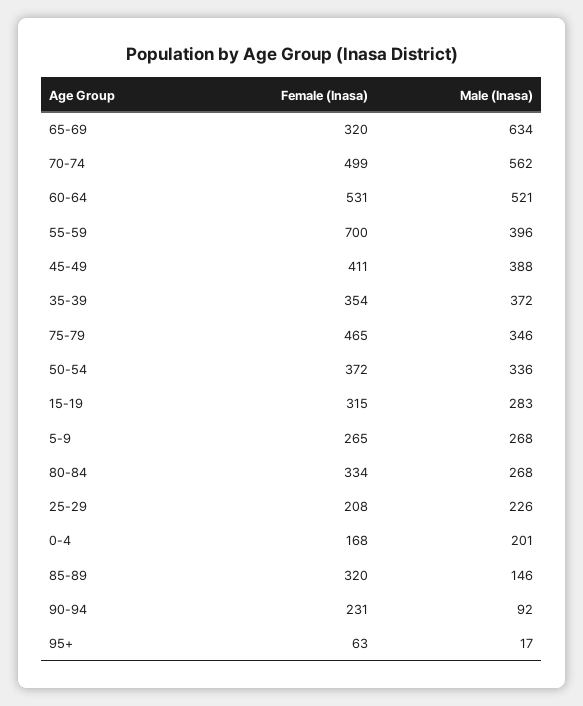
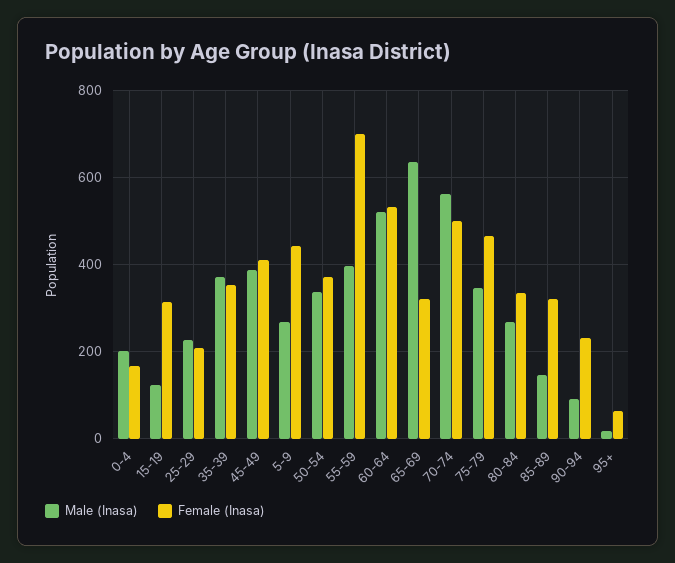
  {
    "Female (Inasa)": {
      "65-69": 320,
      "70-74": 499,
      "60-64": 531,
      "55-59": 700,
      "45-49": 411,
      "35-39": 354,
      "75-79": 465,
      "50-54": 372,
      "15-19": 315,
-     "5-9": 265,
+     "5-9": 440,
      "80-84": 334,
      "25-29": 208,
      "0-4": 168,
      "85-89": 320,
      "90-94": 231,
      "95+": 63
    },
    "Male (Inasa)": {
      "65-69": 634,
      "70-74": 562,
      "60-64": 521,
      "55-59": 396,
      "45-49": 388,
      "35-39": 372,
      "75-79": 346,
      "50-54": 336,
-     "15-19": 283,
+     "15-19": 120,
      "5-9": 268,
      "80-84": 268,
      "25-29": 226,
      "0-4": 201,
      "85-89": 146,
      "90-94": 92,
      "95+": 17
    }
  }

